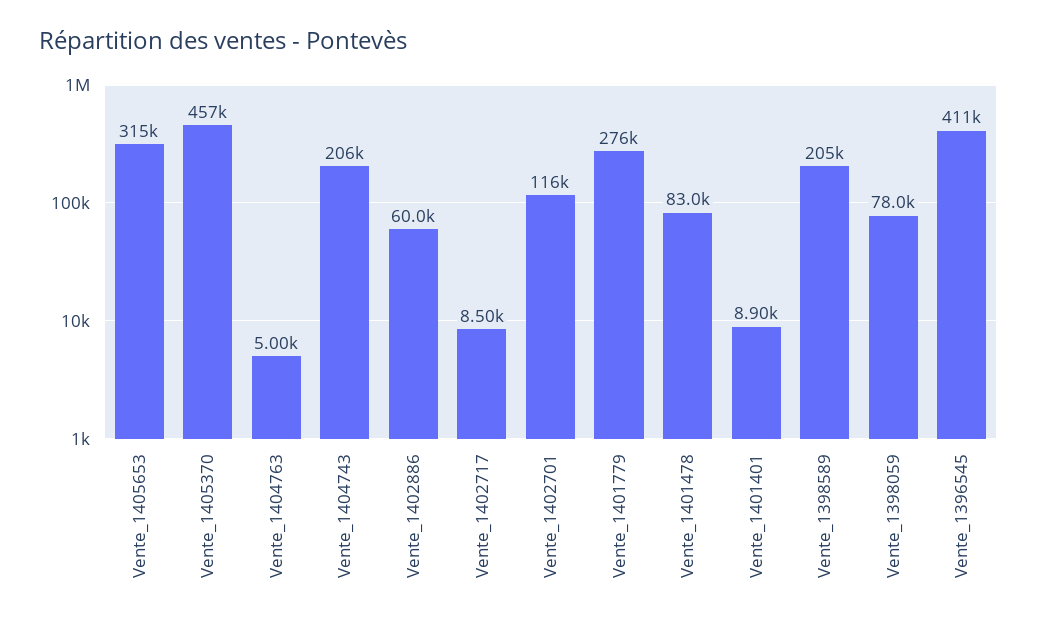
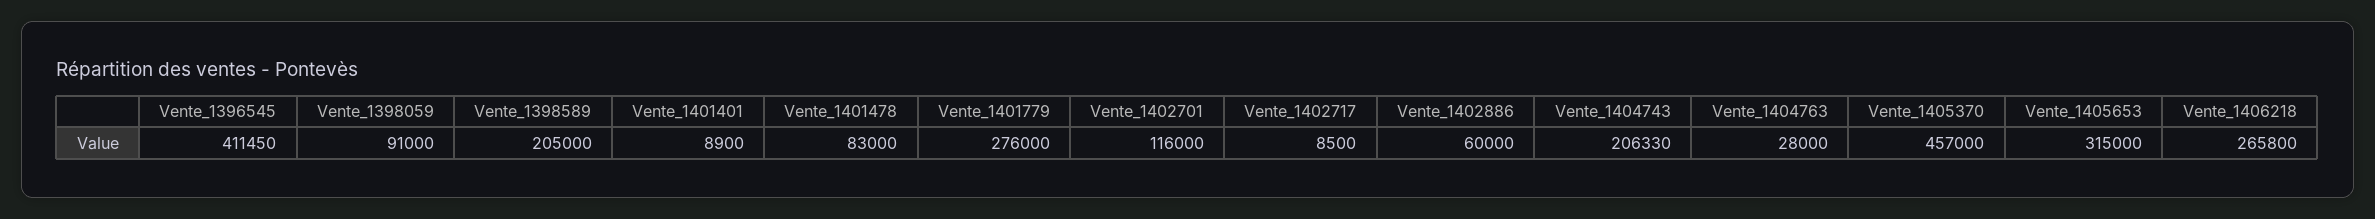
  {
    "Vente_1405653": 315000,
    "Vente_1405370": 457000,
-   "Vente_1404763": 5000,
+   "Vente_1404763": 28000,
    "Vente_1404743": 206330,
    "Vente_1402886": 60000,
    "Vente_1402717": 8500,
    "Vente_1402701": 116000,
    "Vente_1401779": 276000,
    "Vente_1401478": 83000,
    "Vente_1401401": 8900,
    "Vente_1398589": 205000,
-   "Vente_1398059": 78000,
+   "Vente_1398059": 91000,
-   "Vente_1396545": 411450
+   "Vente_1396545": 411450,
+   "Vente_1406218": 265800
  }

